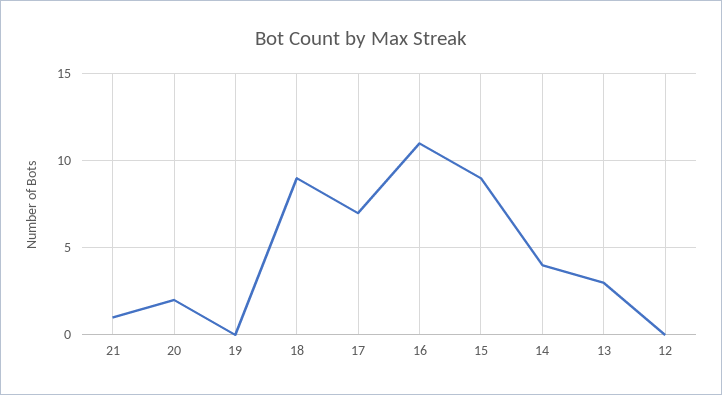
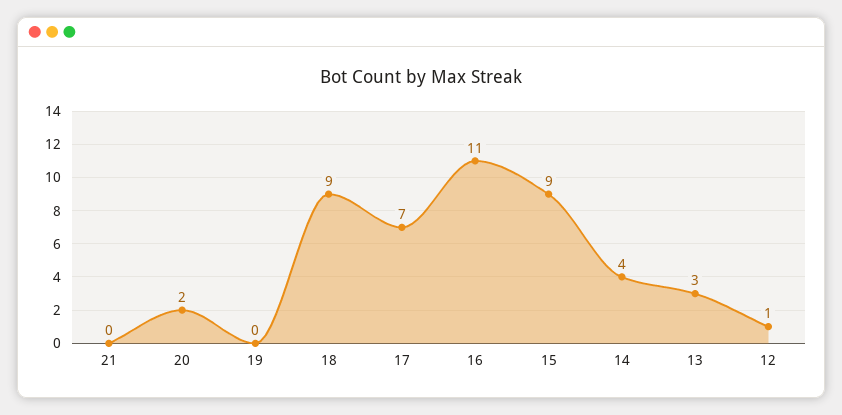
  {
-   "21": 1,
+   "21": 0,
    "20": 2,
    "19": 0,
    "18": 9,
    "17": 7,
    "16": 11,
    "15": 9,
    "14": 4,
    "13": 3,
-   "12": 0
+   "12": 1
  }

